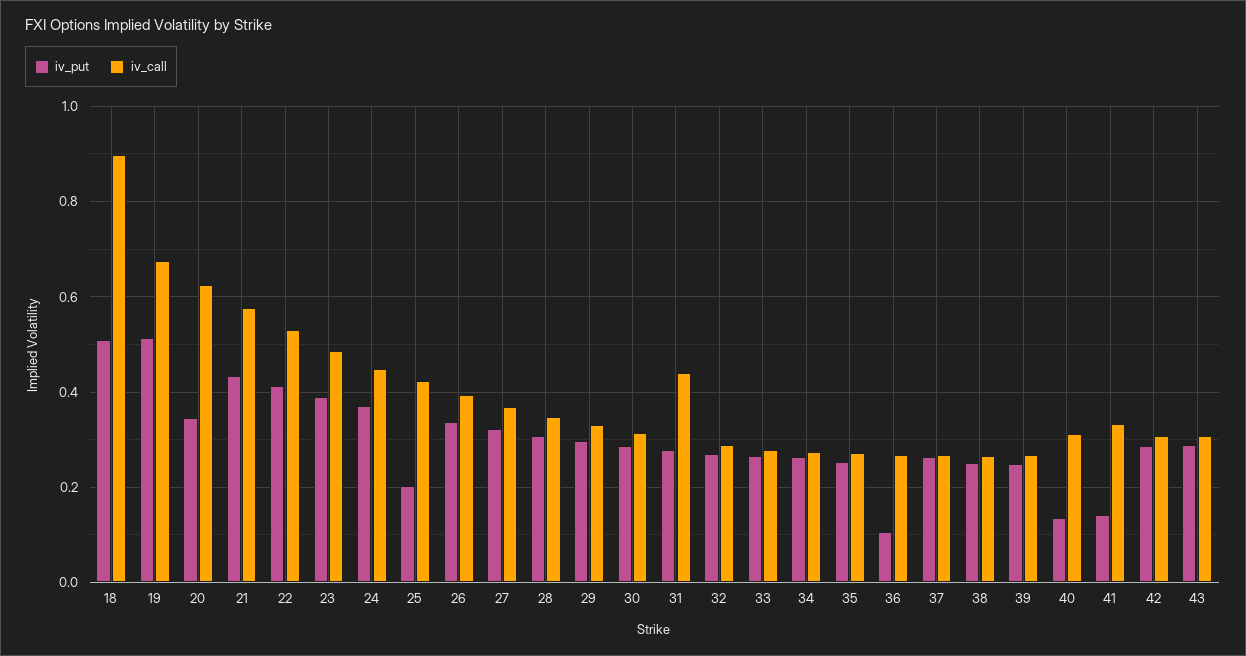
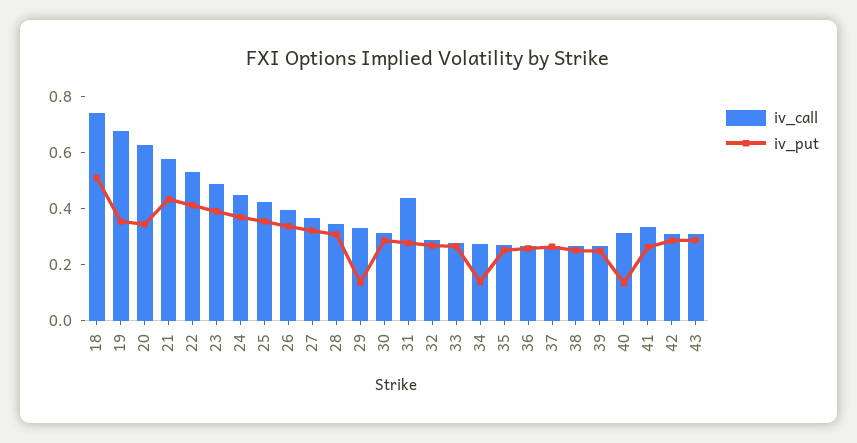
  {
    "iv_put": {
      "18": 0.52,
-     "19": 0.52,
+     "19": 0.35,
      "20": 0.34,
      "21": 0.44,
      "22": 0.42,
      "23": 0.4,
      "24": 0.36,
-     "25": 0.2,
+     "25": 0.35,
      "26": 0.34,
      "27": 0.32,
      "28": 0.3,
-     "29": 0.3,
+     "29": 0.15,
      "30": 0.28,
      "31": 0.28,
      "32": 0.26,
      "33": 0.26,
-     "34": 0.26,
+     "34": 0.15,
      "35": 0.26,
-     "36": 0.1,
+     "36": 0.25,
      "37": 0.26,
      "38": 0.26,
      "39": 0.24,
      "40": 0.14,
-     "41": 0.14,
+     "41": 0.25,
      "42": 0.28,
      "43": 0.28
    },
    "iv_call": {
-     "18": 0.9,
+     "18": 0.75,
      "19": 0.68,
      "20": 0.62,
      "21": 0.58,
      "22": 0.54,
      "23": 0.48,
      "24": 0.44,
      "25": 0.42,
      "26": 0.4,
      "27": 0.36,
      "28": 0.34,
      "29": 0.34,
      "30": 0.32,
      "31": 0.44,
      "32": 0.28,
      "33": 0.28,
      "34": 0.28,
      "35": 0.28,
      "36": 0.26,
      "37": 0.26,
      "38": 0.26,
      "39": 0.26,
      "40": 0.32,
      "41": 0.34,
      "42": 0.3,
      "43": 0.3
    }
  }

